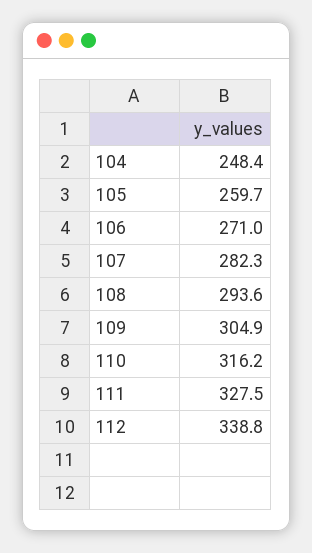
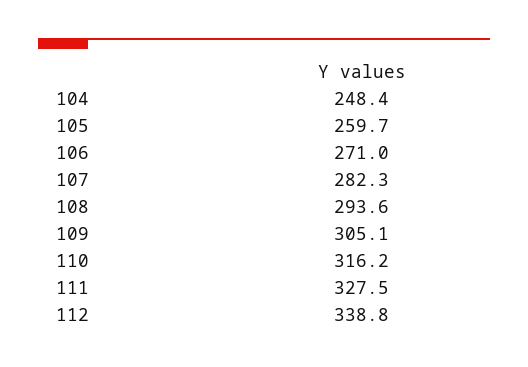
  {
    "104": 248.4,
    "105": 259.7,
    "106": 271,
    "107": 282.3,
    "108": 293.6,
-   "109": 304.9,
+   "109": 305.1,
    "110": 316.2,
    "111": 327.5,
    "112": 338.8
  }

